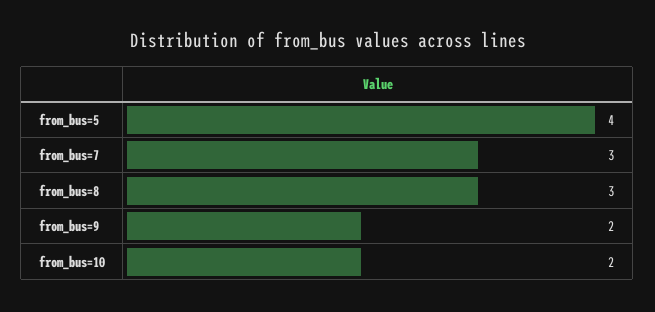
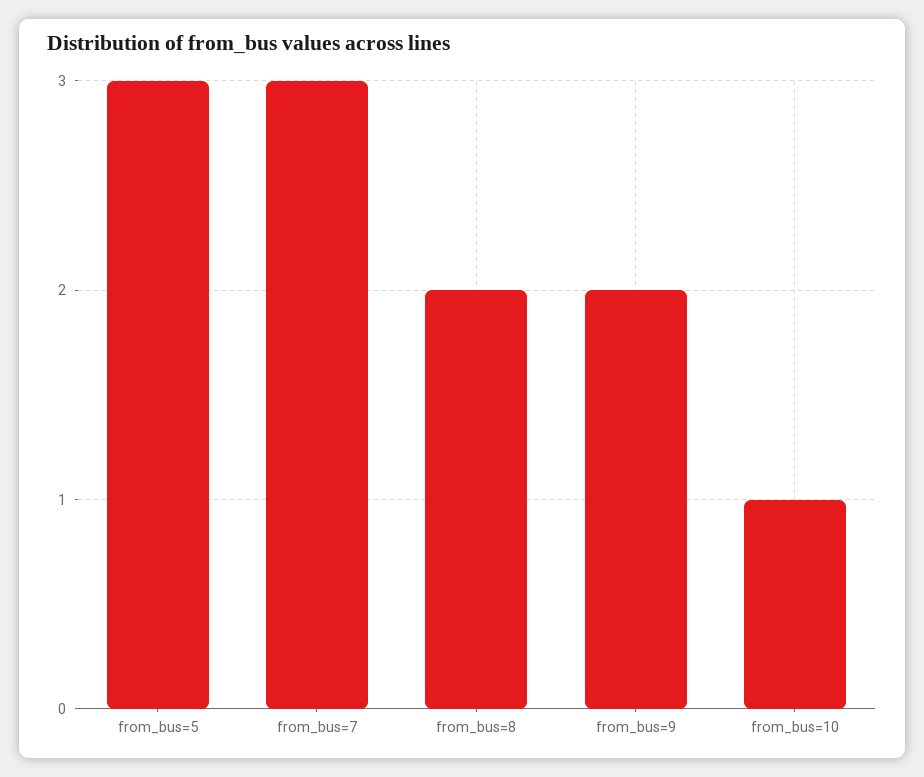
  {
-   "from_bus=5": 4,
+   "from_bus=5": 3,
    "from_bus=7": 3,
-   "from_bus=8": 3,
+   "from_bus=8": 2,
    "from_bus=9": 2,
-   "from_bus=10": 2
+   "from_bus=10": 1
  }

